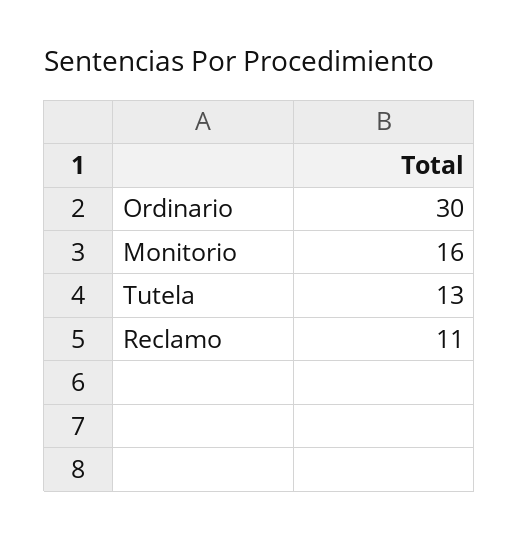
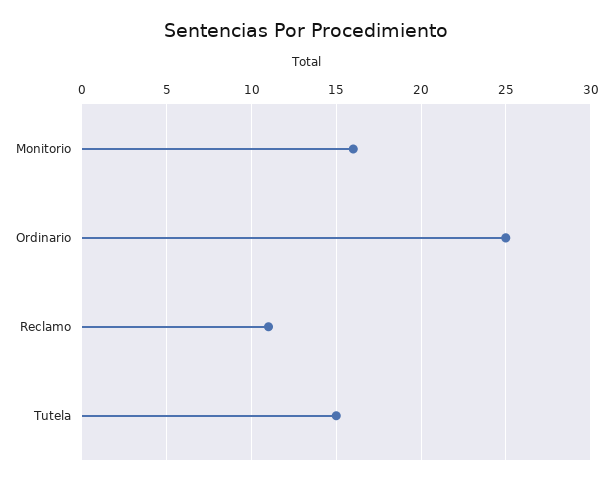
  {
-   "Ordinario": 30,
+   "Ordinario": 25,
    "Monitorio": 16,
-   "Tutela": 13,
+   "Tutela": 15,
    "Reclamo": 11
  }

